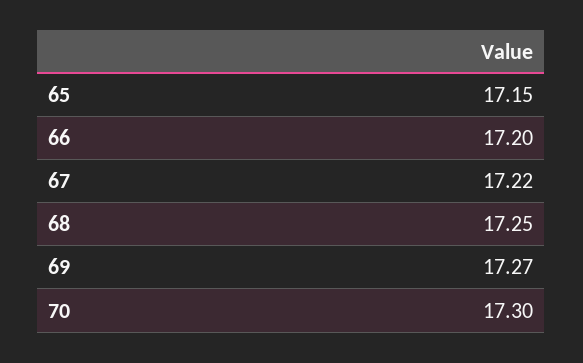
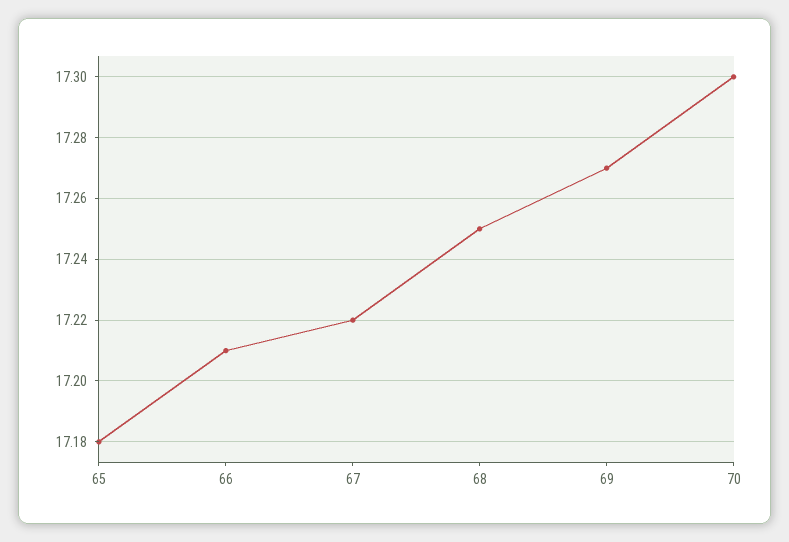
  {
-   "65": 17.15,
+   "65": 17.18,
-   "66": 17.2,
+   "66": 17.21,
    "67": 17.22,
    "68": 17.25,
    "69": 17.27,
    "70": 17.3
  }

